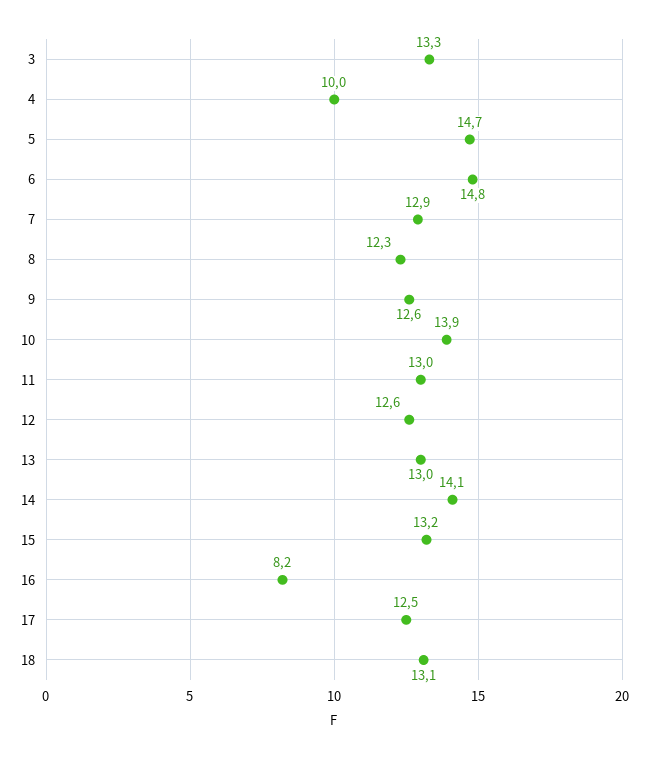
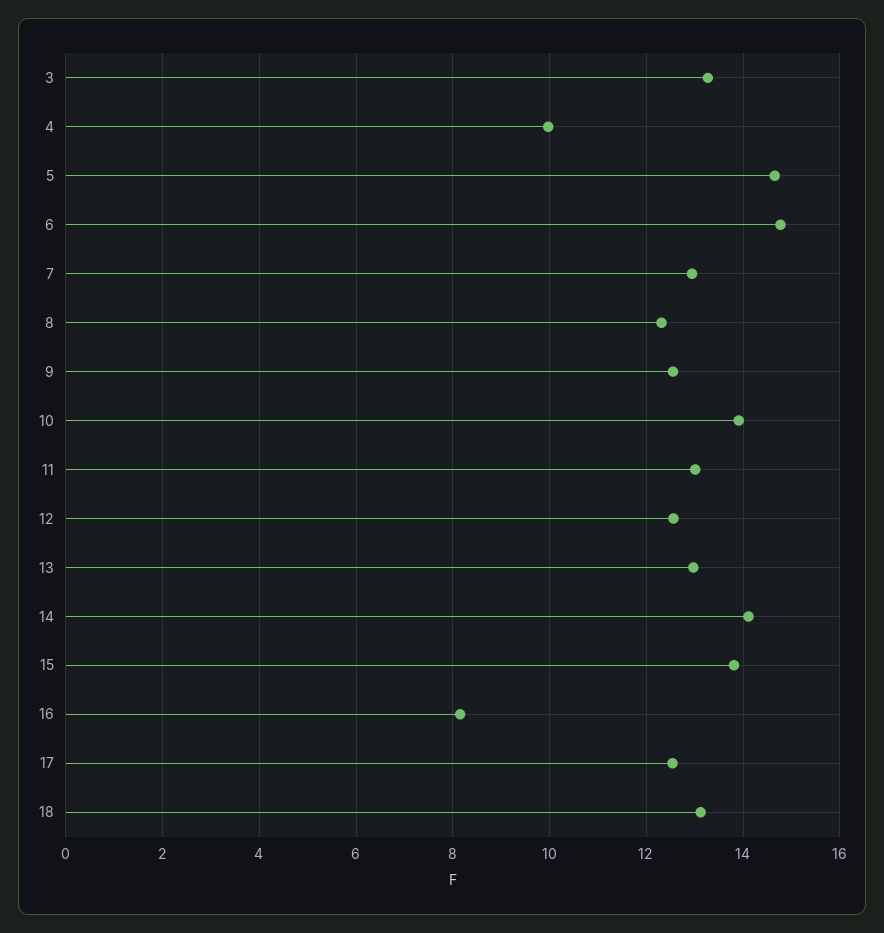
  {
    "3": 13.3,
    "4": 10,
    "5": 14.7,
    "6": 14.8,
    "7": 12.9,
    "8": 12.3,
    "9": 12.6,
    "10": 13.9,
    "11": 13,
    "12": 12.6,
    "13": 13,
    "14": 14.1,
-   "15": 13.2,
+   "15": 13.8,
    "16": 8.2,
    "17": 12.5,
    "18": 13.1
  }

